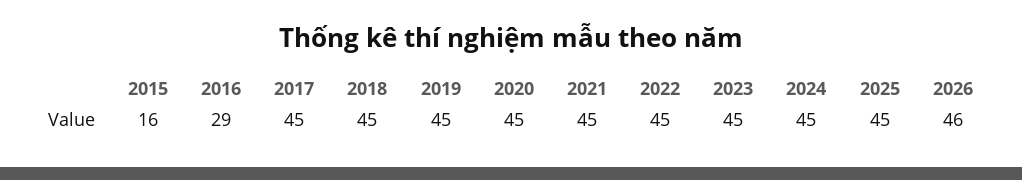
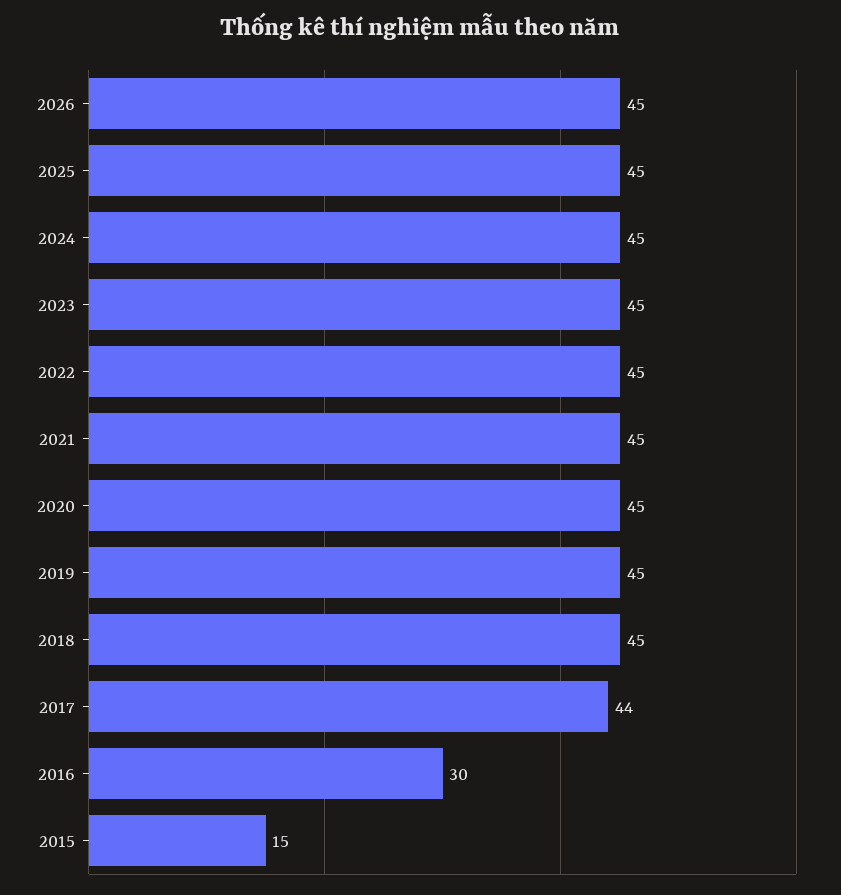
  {
-   "2015": 16,
+   "2015": 15,
-   "2016": 29,
+   "2016": 30,
-   "2017": 45,
+   "2017": 44,
    "2018": 45,
    "2019": 45,
    "2020": 45,
    "2021": 45,
    "2022": 45,
    "2023": 45,
    "2024": 45,
    "2025": 45,
-   "2026": 46
+   "2026": 45
  }

